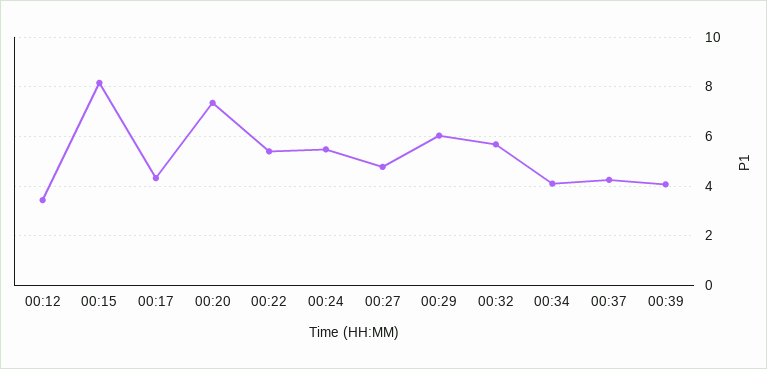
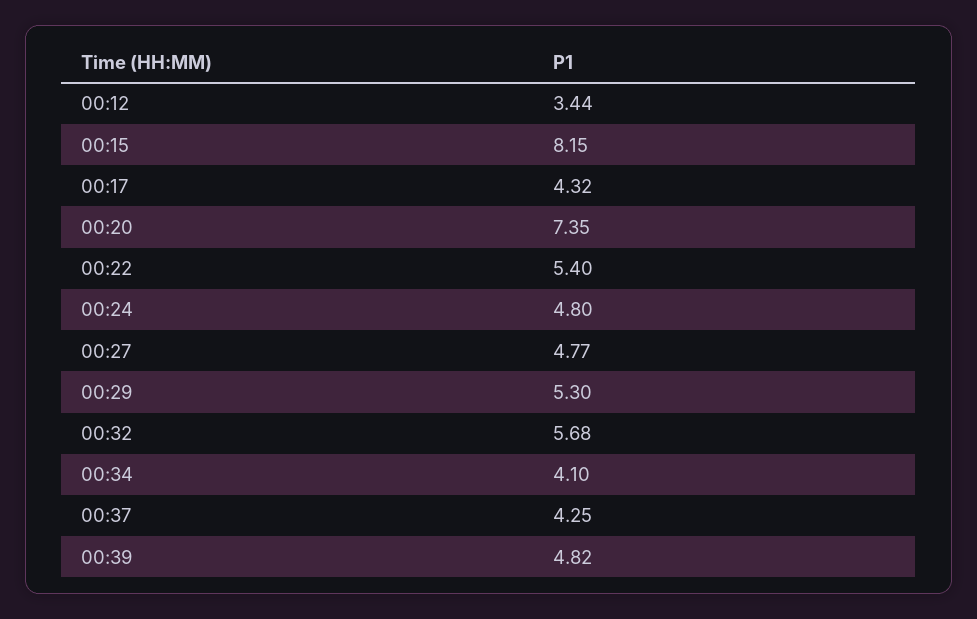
  {
    "00:12": 3.44,
    "00:15": 8.15,
    "00:17": 4.32,
    "00:20": 7.35,
    "00:22": 5.4,
-   "00:24": 5.5,
+   "00:24": 4.8,
    "00:27": 4.77,
-   "00:29": 6,
+   "00:29": 5.3,
    "00:32": 5.68,
    "00:34": 4.1,
    "00:37": 4.25,
-   "00:39": 4
+   "00:39": 4.82
  }

